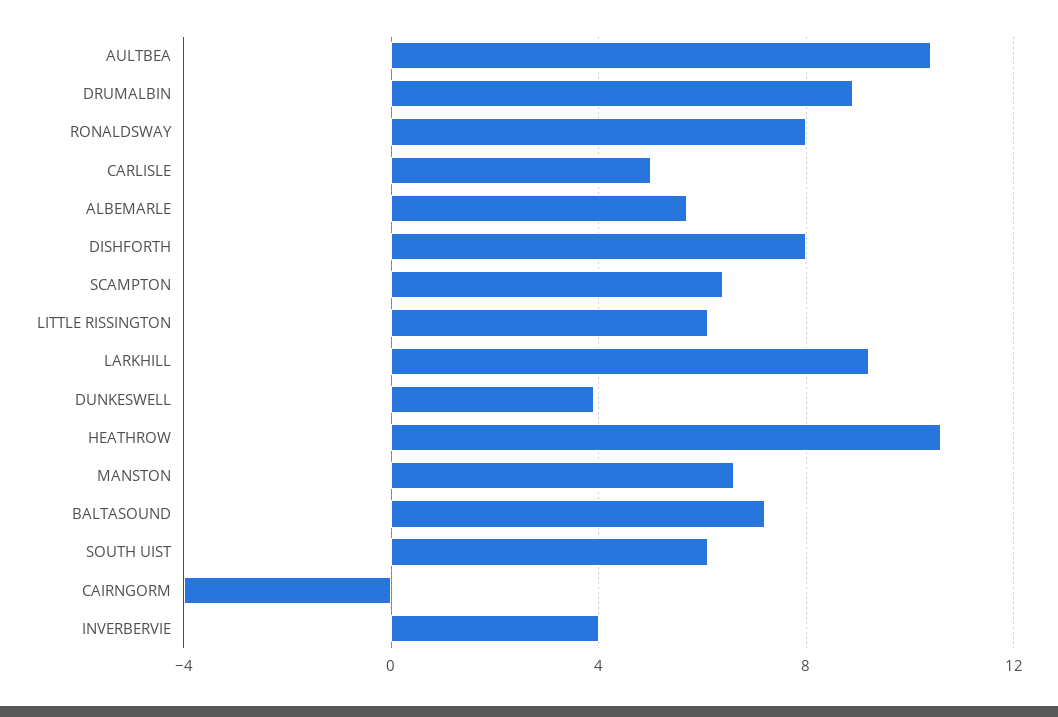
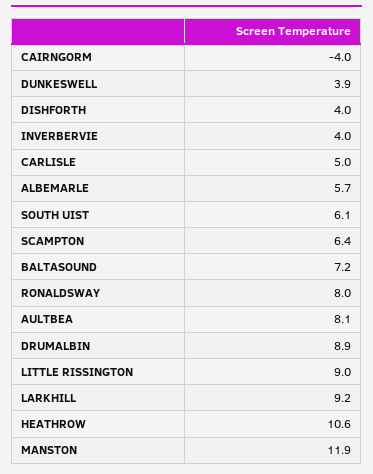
  {
-   "AULTBEA": 10.5,
+   "AULTBEA": 8.1,
    "DRUMALBIN": 8.9,
    "RONALDSWAY": 8,
    "CARLISLE": 5,
    "ALBEMARLE": 5.7,
-   "DISHFORTH": 8,
+   "DISHFORTH": 4,
    "SCAMPTON": 6.4,
-   "LITTLE RISSINGTON": 6,
+   "LITTLE RISSINGTON": 9,
    "LARKHILL": 9.2,
    "DUNKESWELL": 3.9,
    "HEATHROW": 10.6,
-   "MANSTON": 6.5,
+   "MANSTON": 11.9,
    "BALTASOUND": 7.2,
    "SOUTH UIST": 6.1,
    "CAIRNGORM": -4,
    "INVERBERVIE": 4
  }

